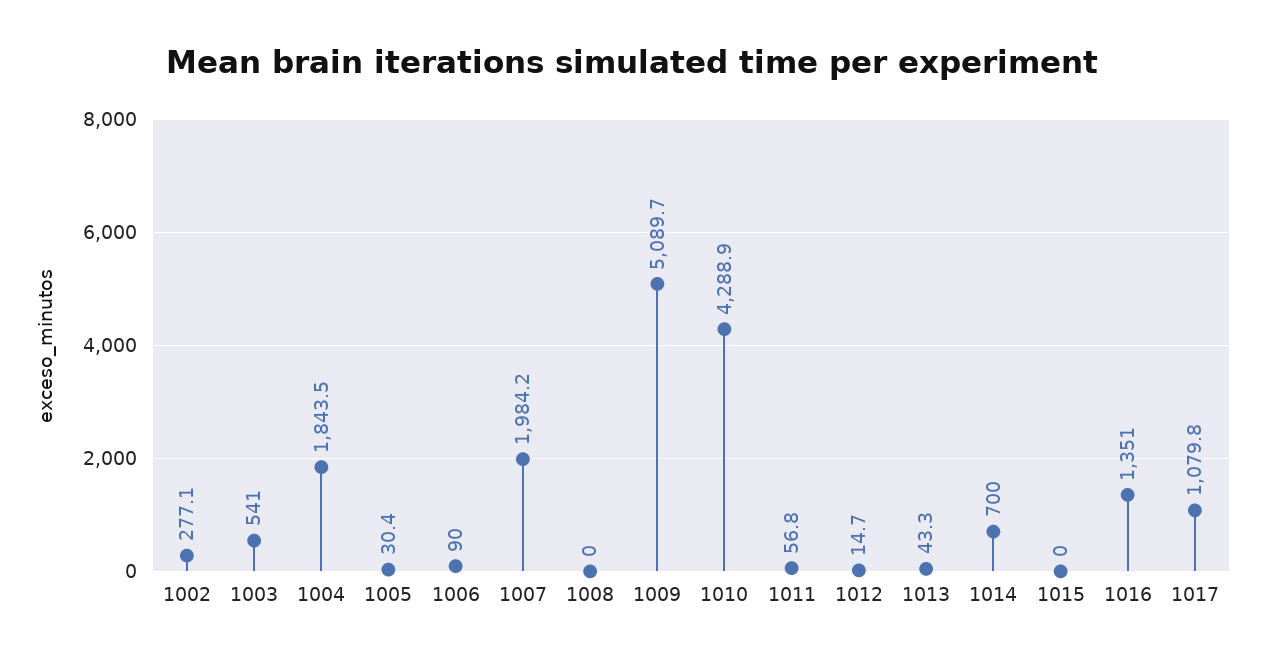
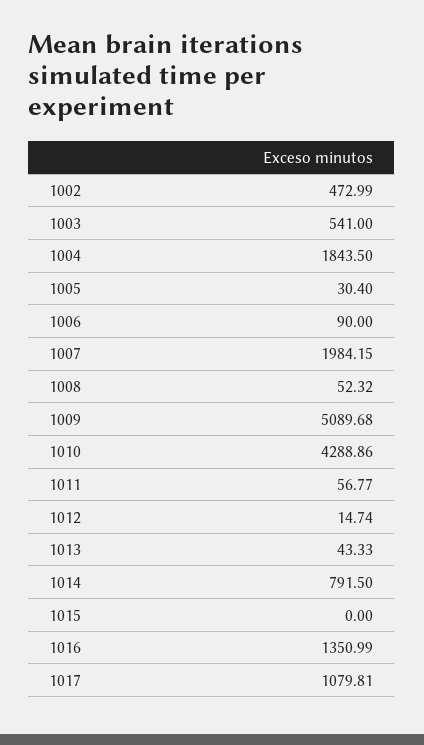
  {
-   "1002": 277.1,
+   "1002": 472.99,
    "1003": 541,
    "1004": 1843.5,
    "1005": 30.4,
    "1006": 90,
    "1007": 1984.15,
-   "1008": 0,
+   "1008": 52.32,
    "1009": 5089.68,
    "1010": 4288.86,
    "1011": 56.77,
    "1012": 14.74,
    "1013": 43.33,
-   "1014": 700,
+   "1014": 791.5,
    "1015": 0,
    "1016": 1350.99,
    "1017": 1079.81
  }

